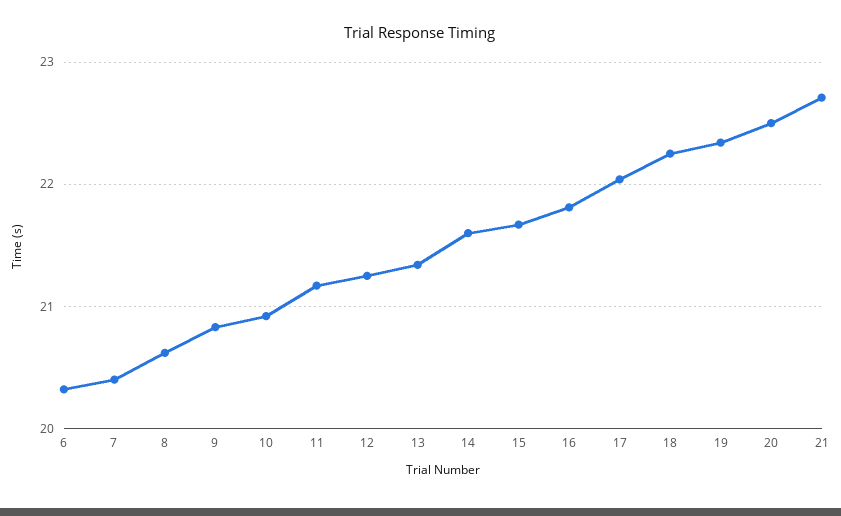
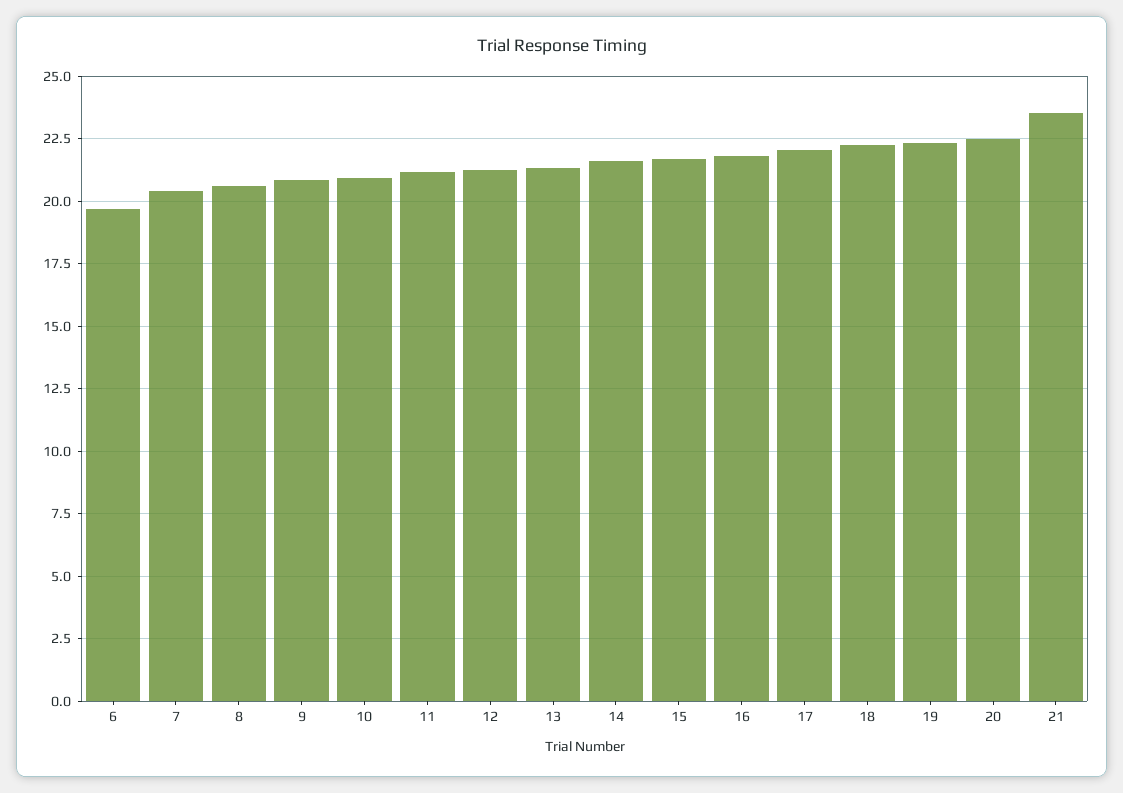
  {
-   "6": 20.3,
+   "6": 19.75,
    "7": 20.4,
    "8": 20.6,
    "9": 20.8,
    "10": 20.9,
    "11": 21.2,
    "12": 21.3,
    "13": 21.3,
    "14": 21.6,
    "15": 21.7,
    "16": 21.8,
    "17": 22,
    "18": 22.3,
    "19": 22.3,
    "20": 22.5,
-   "21": 22.7
+   "21": 23.5
  }

